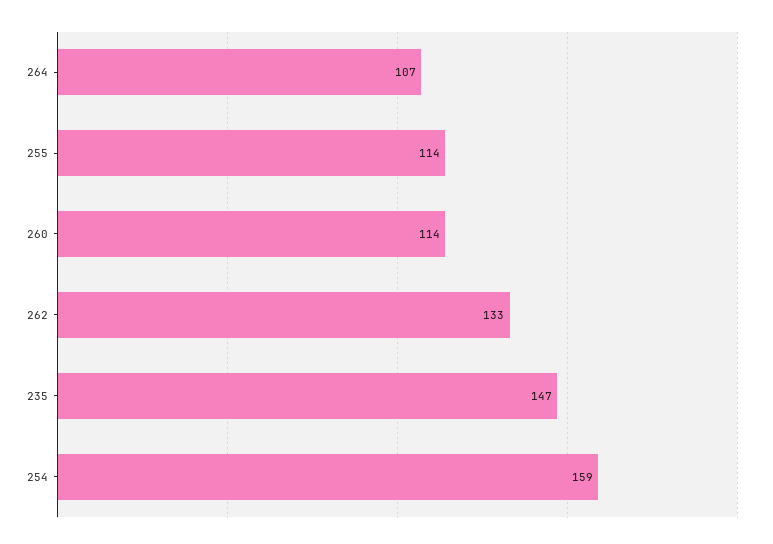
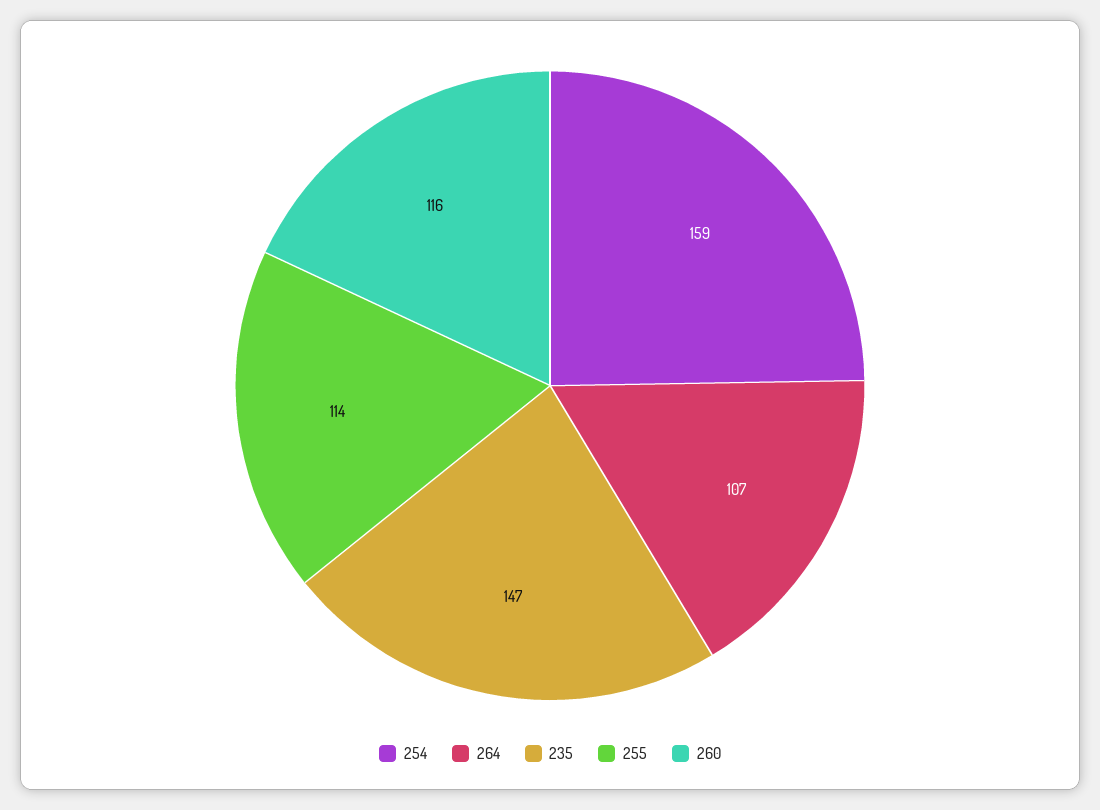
  {
    "264": 107,
    "255": 114,
-   "260": 114,
+   "260": 116,
-   "262": 133,
    "235": 147,
    "254": 159
  }

